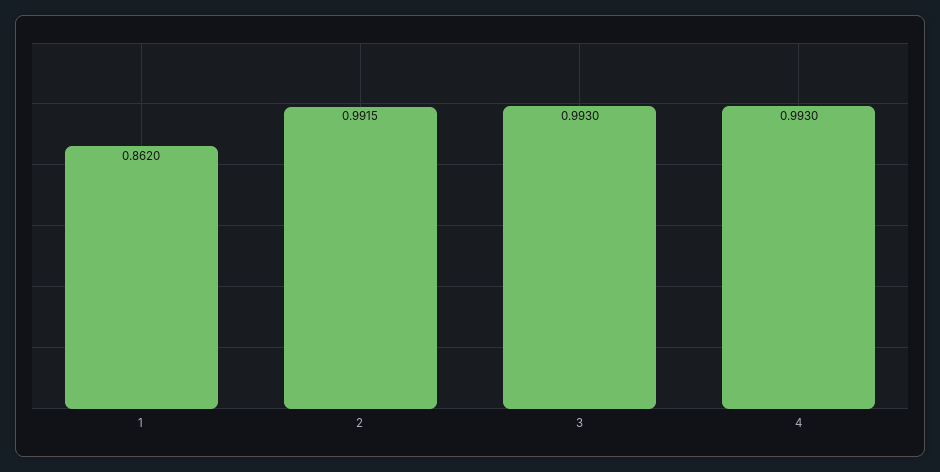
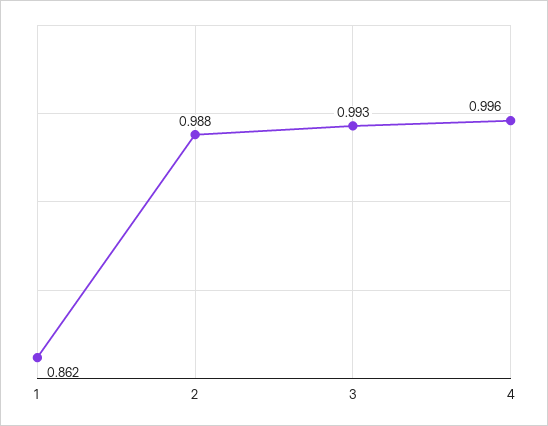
  {
    "1": 0.862,
-   "2": 0.9915,
+   "2": 0.988,
    "3": 0.993,
-   "4": 0.993
+   "4": 0.996
  }

